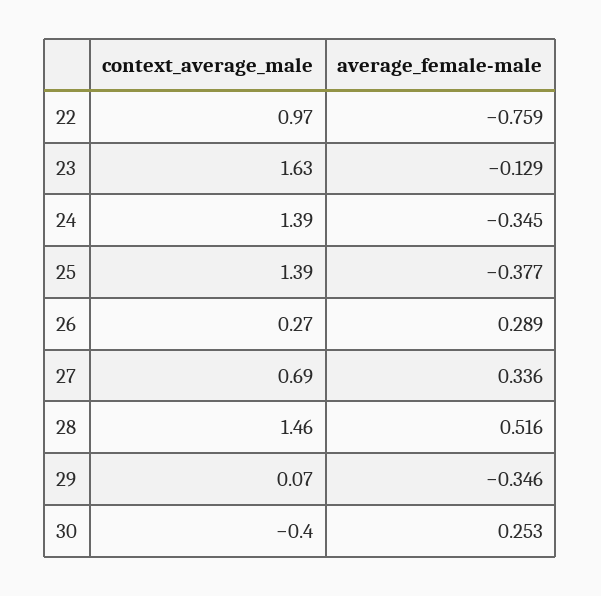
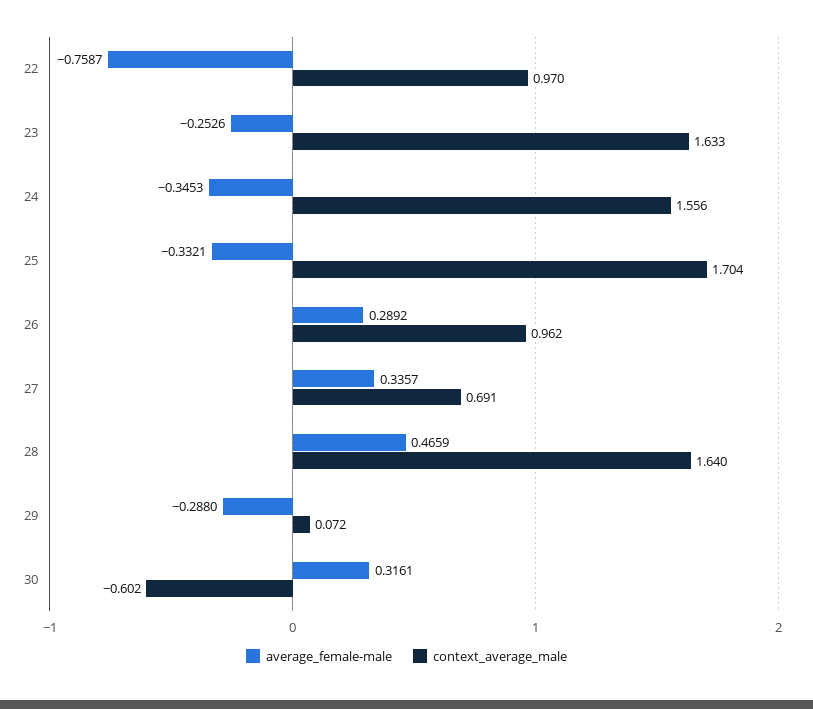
  {
    "context_average_male": {
      "22": 0.97,
      "23": 1.633,
-     "24": 1.39,
+     "24": 1.556,
-     "25": 1.39,
+     "25": 1.704,
-     "26": 0.27,
+     "26": 0.962,
      "27": 0.691,
-     "28": 1.46,
+     "28": 1.64,
      "29": 0.072,
-     "30": -0.4
+     "30": -0.602
    },
    "average_female-male": {
      "22": -0.7587,
-     "23": -0.129,
+     "23": -0.2526,
      "24": -0.3453,
-     "25": -0.377,
+     "25": -0.3321,
      "26": 0.2892,
      "27": 0.3357,
-     "28": 0.516,
+     "28": 0.4659,
-     "29": -0.346,
+     "29": -0.288,
-     "30": 0.253
+     "30": 0.3161
    }
  }

